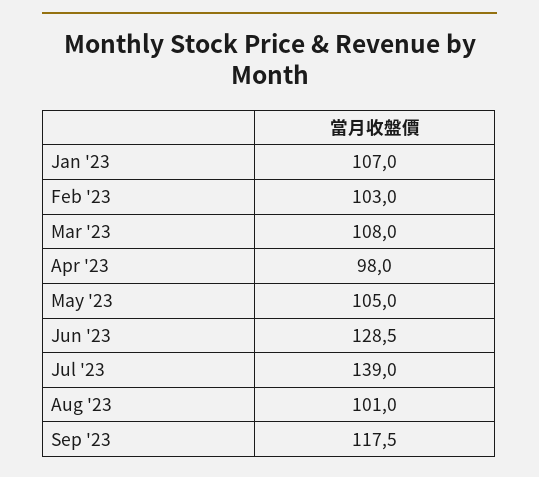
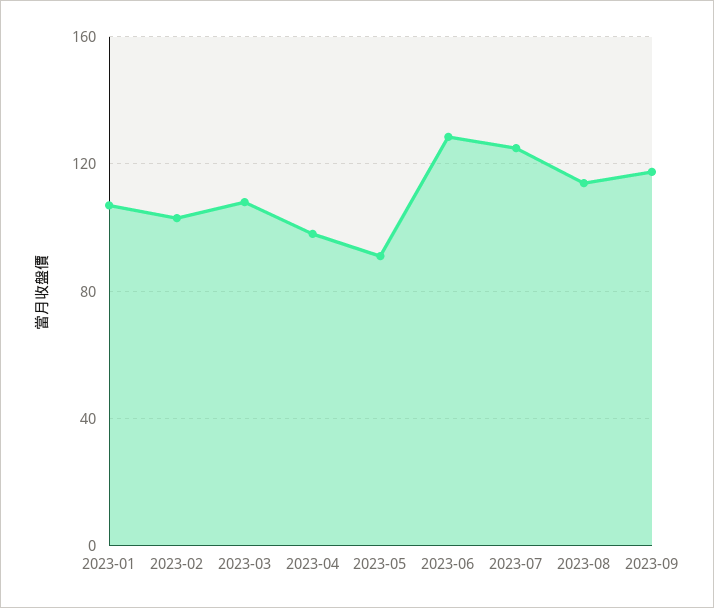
  {
    "Jan '23": 107,
    "Feb '23": 103,
    "Mar '23": 108,
    "Apr '23": 98,
-   "May '23": 105,
+   "May '23": 90,
    "Jun '23": 128.5,
-   "Jul '23": 139,
+   "Jul '23": 125,
-   "Aug '23": 101,
+   "Aug '23": 115,
    "Sep '23": 117.5
  }

